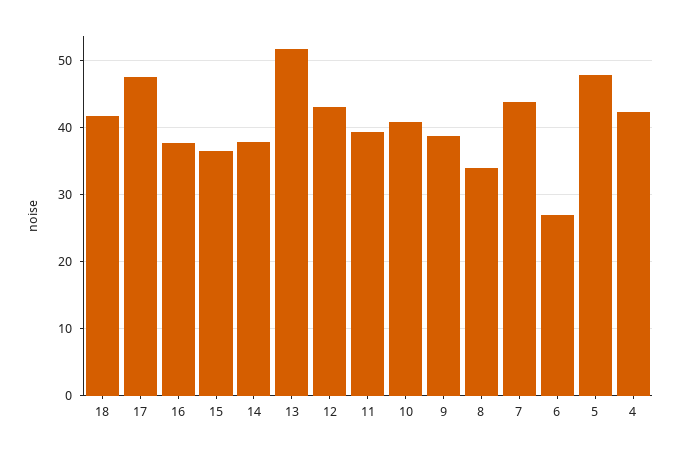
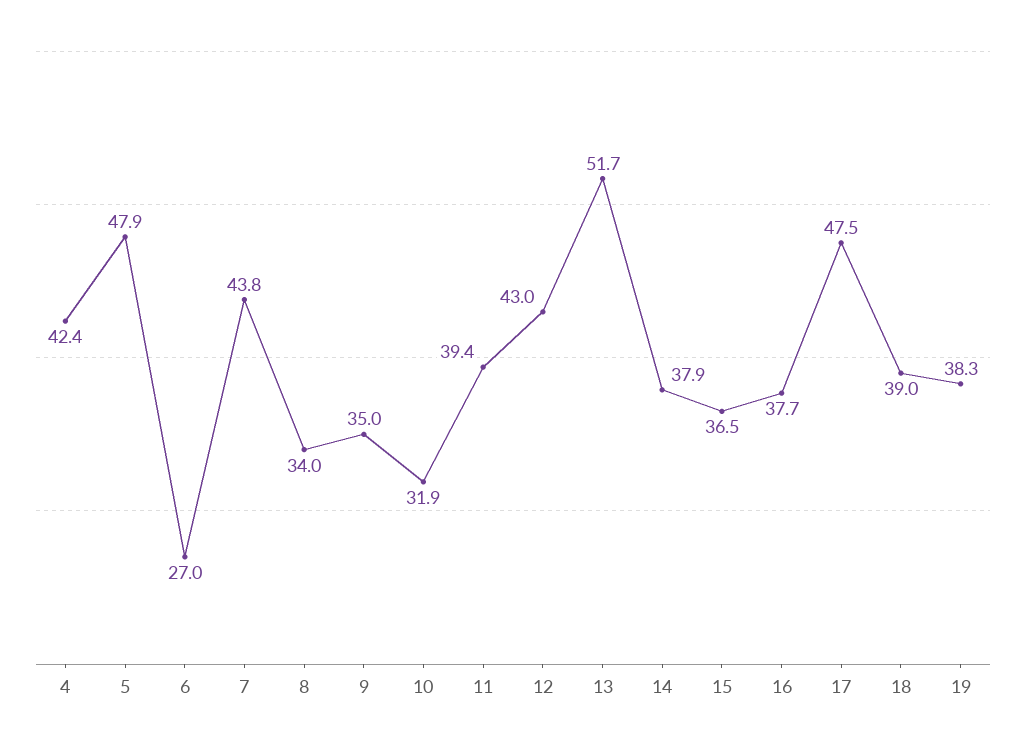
  {
-   "18": 42,
+   "18": 39,
    "17": 47.5,
    "16": 37.7,
    "15": 36.5,
    "14": 37.9,
    "13": 51.7,
    "12": 43,
    "11": 39.4,
-   "10": 41,
+   "10": 31.9,
-   "9": 39,
+   "9": 35,
    "8": 34,
    "7": 43.8,
    "6": 27,
    "5": 47.9,
-   "4": 42.4
+   "4": 42.4,
+   "19": 38.3
  }

